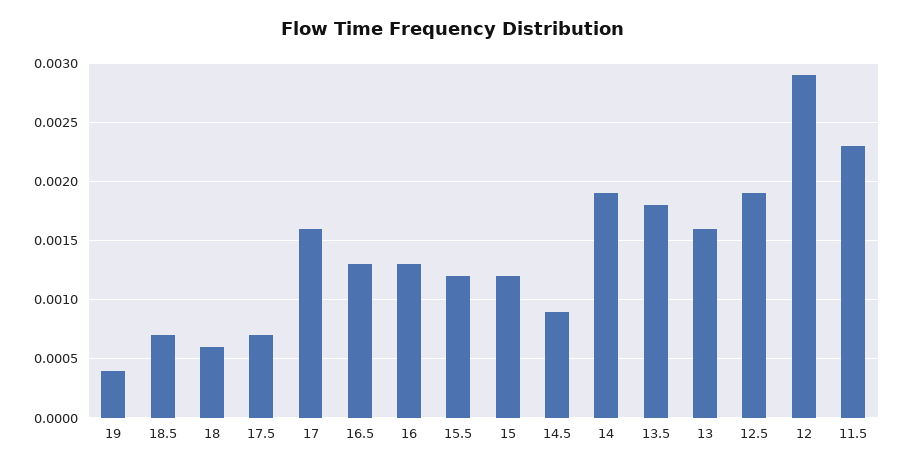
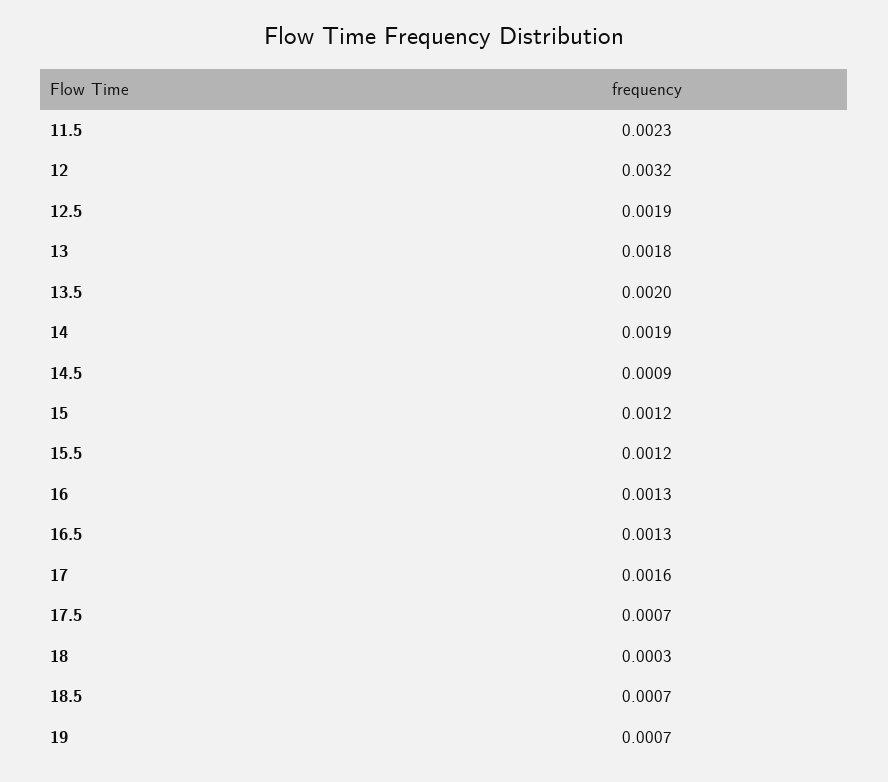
  {
-   "19": 0.0004,
+   "19": 0.0007,
    "18.5": 0.0007,
-   "18": 0.0006,
+   "18": 0.0003,
    "17.5": 0.0007,
    "17": 0.0016,
    "16.5": 0.0013,
    "16": 0.0013,
    "15.5": 0.0012,
    "15": 0.0012,
    "14.5": 0.0009,
    "14": 0.0019,
-   "13.5": 0.0018,
+   "13.5": 0.002,
-   "13": 0.0016,
+   "13": 0.0018,
    "12.5": 0.0019,
-   "12": 0.0029,
+   "12": 0.0032,
    "11.5": 0.0023
  }

